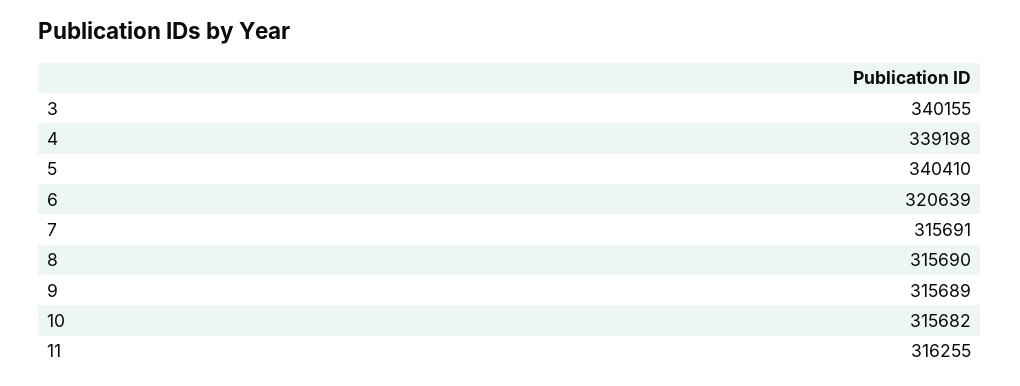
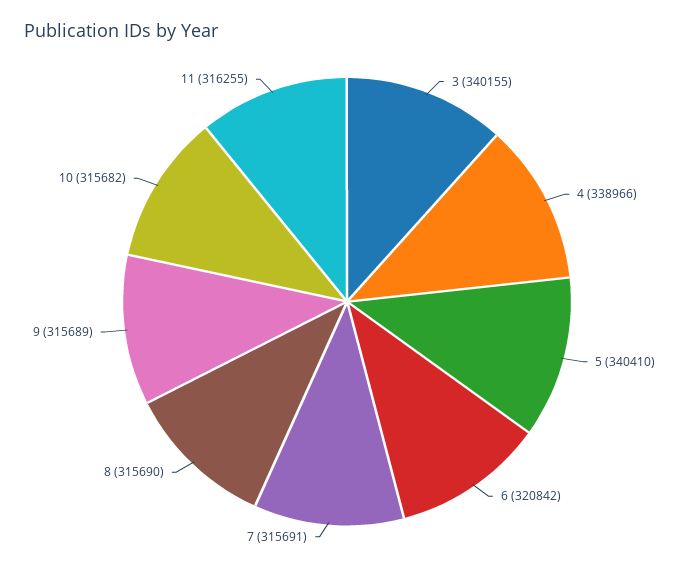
  {
    "3": 340155,
-   "4": 339198,
+   "4": 338966,
    "5": 340410,
-   "6": 320639,
+   "6": 320842,
    "7": 315691,
    "8": 315690,
    "9": 315689,
    "10": 315682,
    "11": 316255
  }

